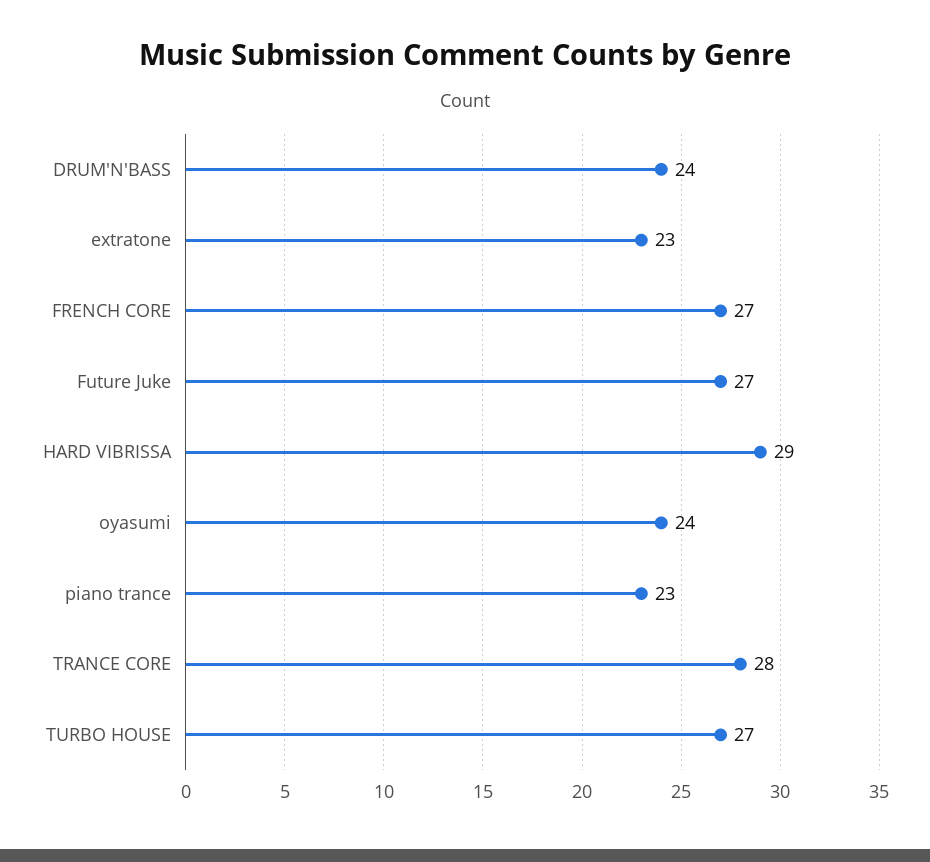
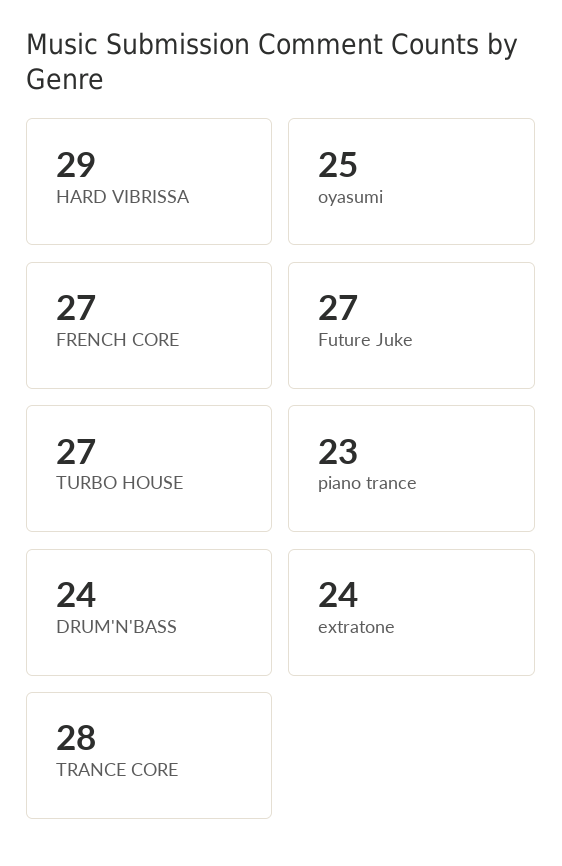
  {
    "DRUM'N'BASS": 24,
-   "extratone": 23,
+   "extratone": 24,
    "FRENCH CORE": 27,
    "Future Juke": 27,
    "HARD VIBRISSA": 29,
-   "oyasumi": 24,
+   "oyasumi": 25,
    "piano trance": 23,
    "TRANCE CORE": 28,
    "TURBO HOUSE": 27
  }

